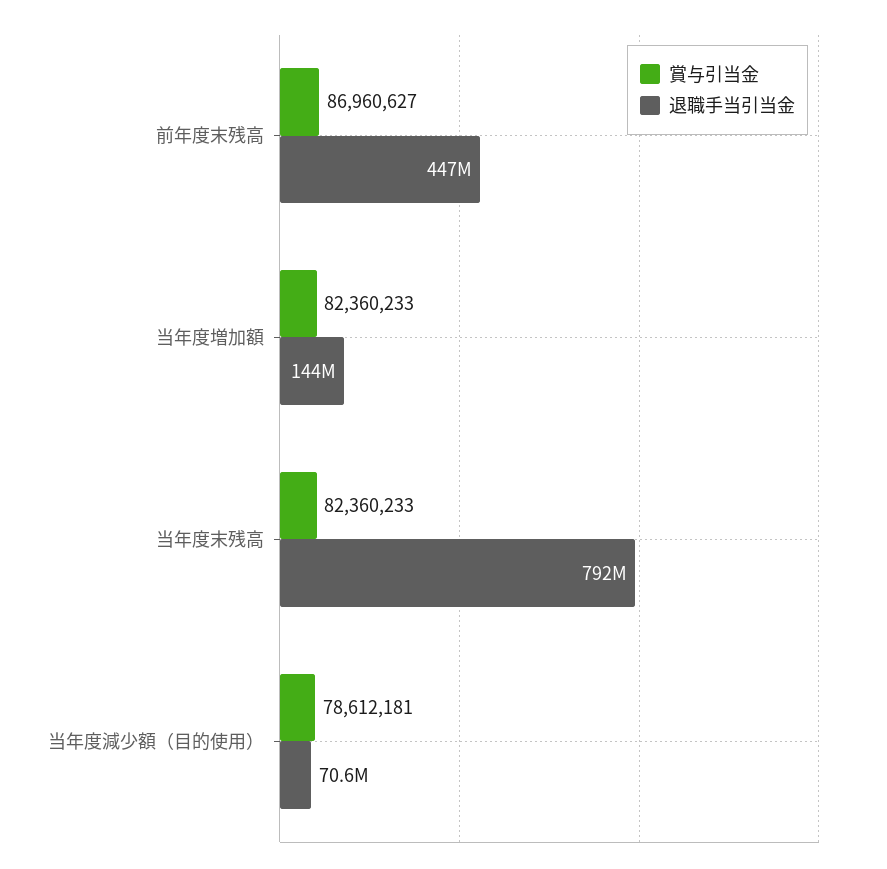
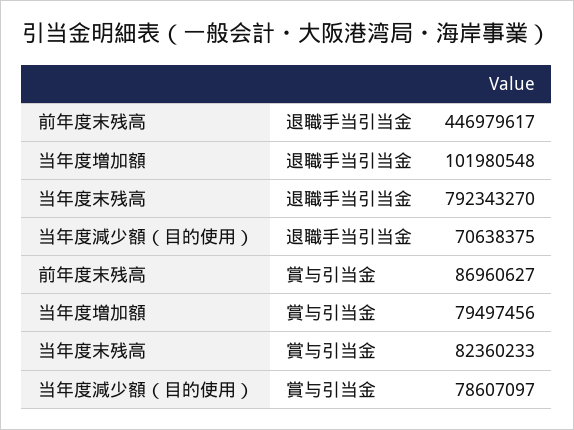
  {
    "賞与引当金": {
      "前年度末残高": 86960627,
-     "当年度増加額": 82360233,
+     "当年度増加額": 79497456,
      "当年度末残高": 82360233,
-     "当年度減少額（目的使用）": 78612181
+     "当年度減少額（目的使用）": 78607097
    },
    "退職手当引当金": {
      "前年度末残高": 446979617,
-     "当年度増加額": 144000000,
+     "当年度増加額": 101980548,
      "当年度末残高": 792343270,
      "当年度減少額（目的使用）": 70638375
    }
  }

